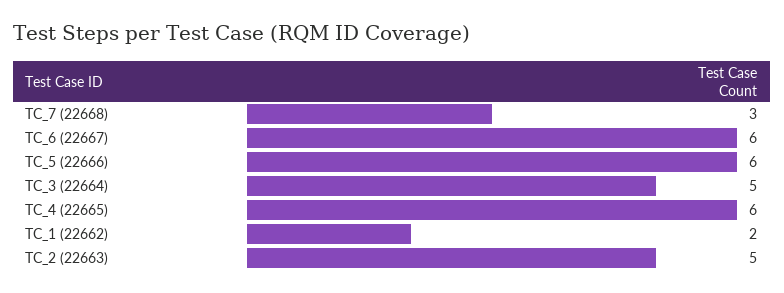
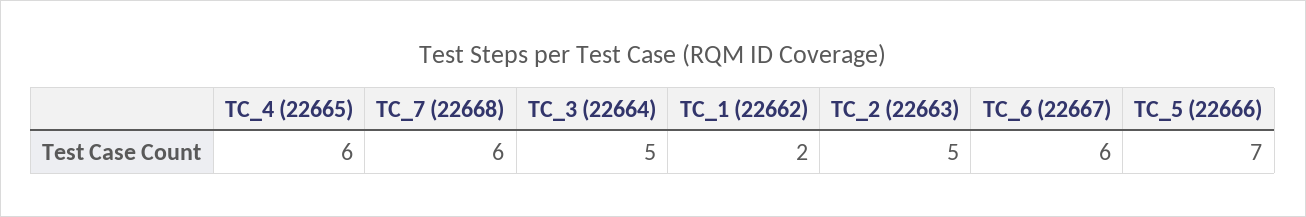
  {
-   "TC_7 (22668)": 3,
+   "TC_7 (22668)": 6,
    "TC_6 (22667)": 6,
-   "TC_5 (22666)": 6,
+   "TC_5 (22666)": 7,
    "TC_3 (22664)": 5,
    "TC_4 (22665)": 6,
    "TC_1 (22662)": 2,
    "TC_2 (22663)": 5
  }

